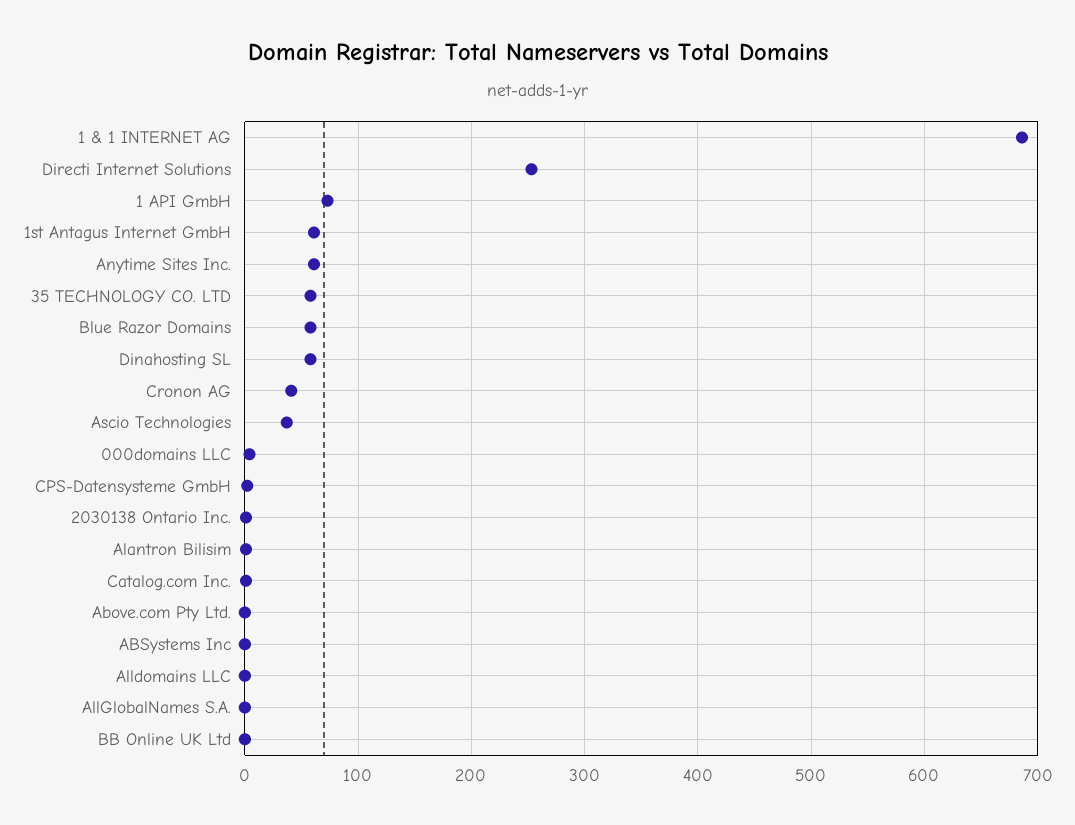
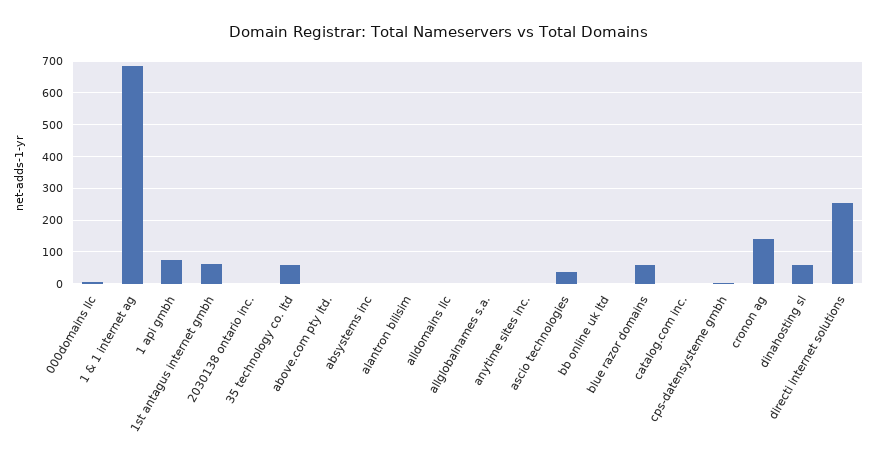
  {
    "1 & 1 INTERNET AG": 690,
    "Directi Internet Solutions": 250,
    "1 API GmbH": 70,
    "1st Antagus Internet GmbH": 60,
-   "Anytime Sites Inc.": 60,
+   "Anytime Sites Inc.": 0,
    "35 TECHNOLOGY CO. LTD": 60,
    "Blue Razor Domains": 60,
    "Dinahosting SL": 60,
-   "Cronon AG": 40,
+   "Cronon AG": 140,
    "Ascio Technologies": 40,
    "000domains LLC": 0,
    "CPS-Datensysteme GmbH": 0,
    "2030138 Ontario Inc.": 0,
    "Alantron Bilisim": 0,
    "Catalog.com Inc.": 0,
    "Above.com Pty Ltd.": 0,
    "ABSystems Inc": 0,
    "Alldomains LLC": 0,
    "AllGlobalNames S.A.": 0,
    "BB Online UK Ltd": 0
  }

